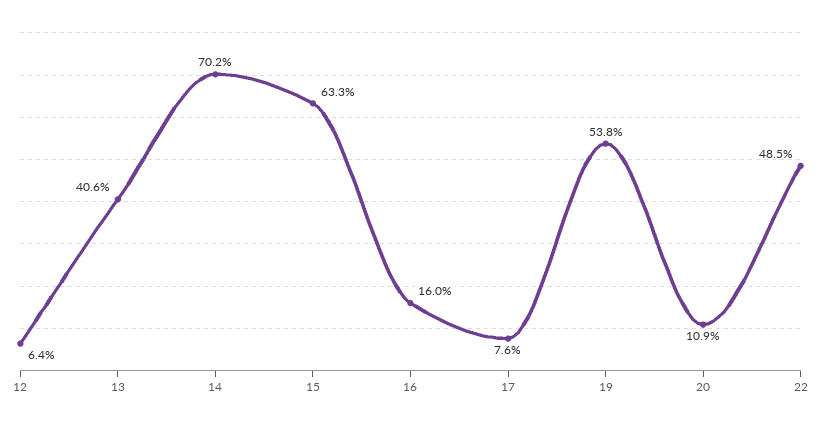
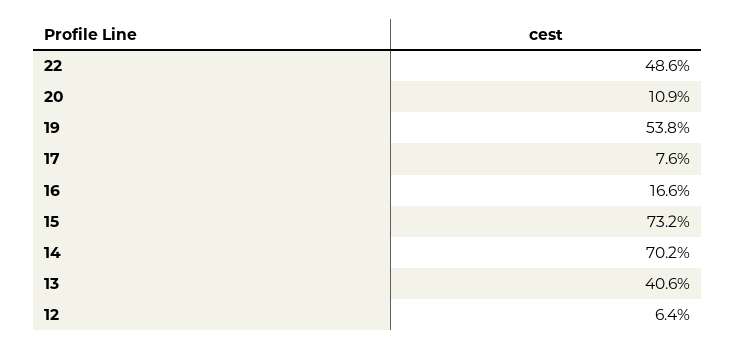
  {
    "12": 6.4,
    "13": 40.6,
    "14": 70.2,
-   "15": 63.3,
+   "15": 73.2,
-   "16": 16,
+   "16": 16.6,
    "17": 7.6,
    "19": 53.8,
    "20": 10.9,
-   "22": 48.5
+   "22": 48.6
  }

